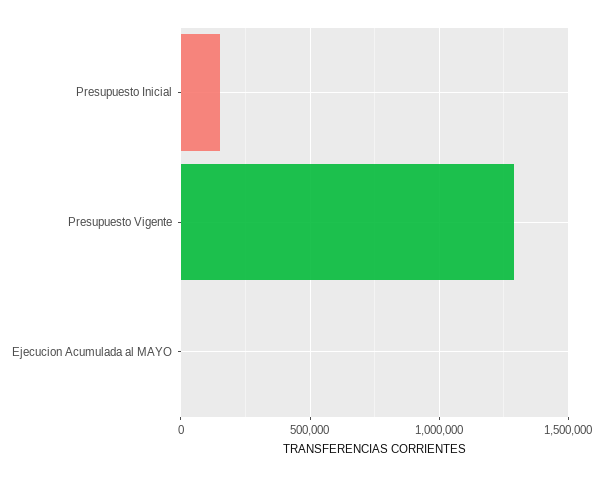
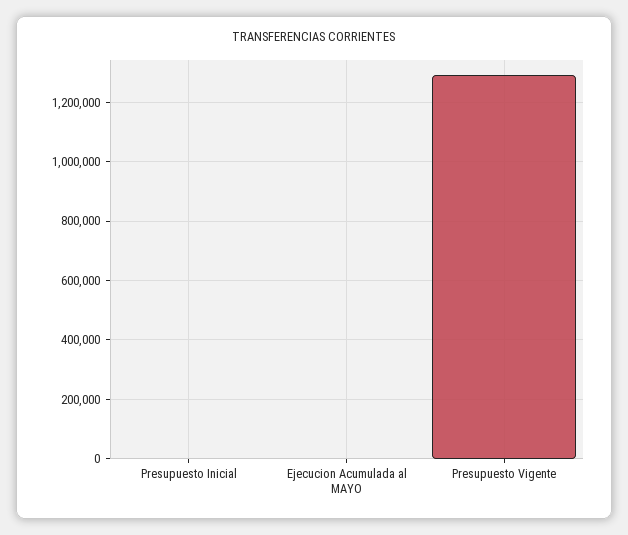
  {
-   "Presupuesto Inicial": 150000,
+   "Presupuesto Inicial": 0,
    "Presupuesto Vigente": 1300000,
    "Ejecucion Acumulada al MAYO": 0
  }

